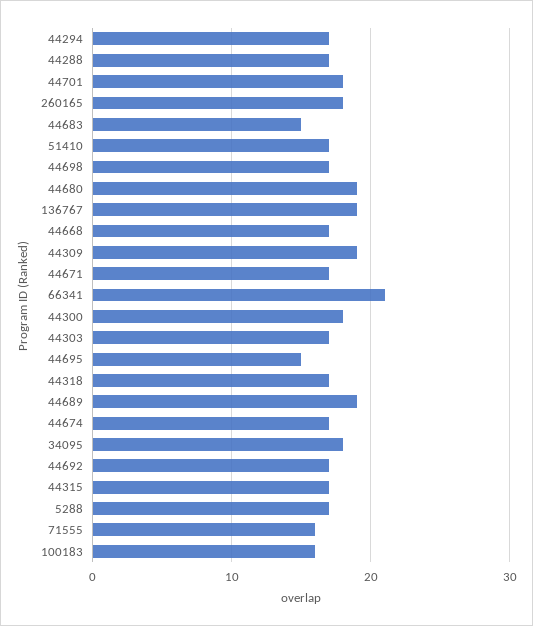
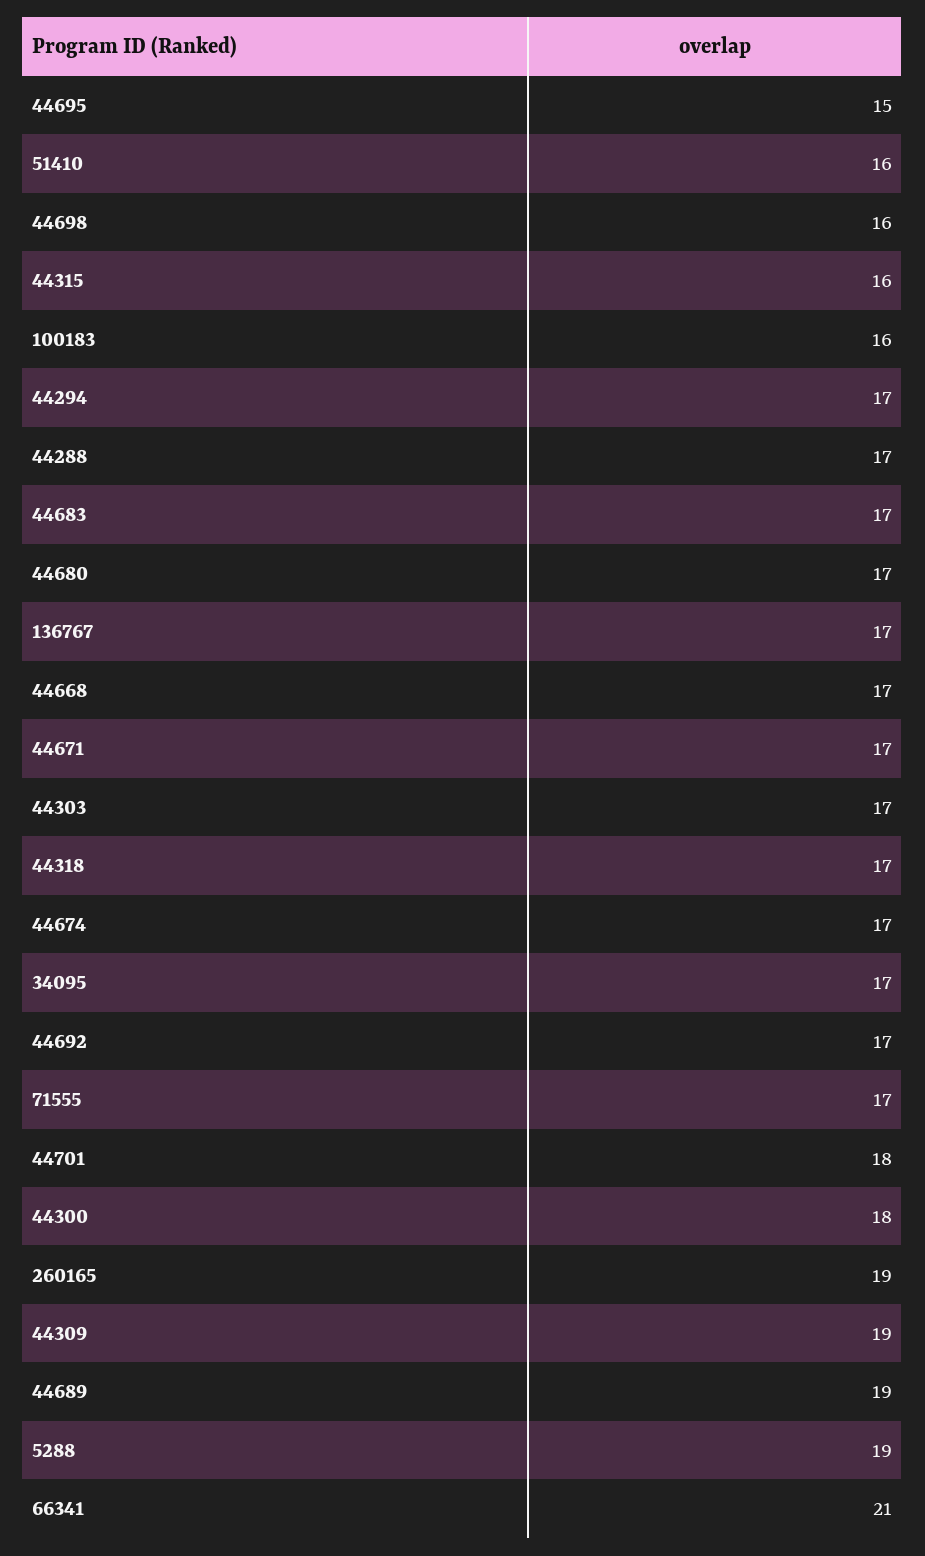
  {
    "44294": 17,
    "44288": 17,
    "44701": 18,
-   "260165": 18,
+   "260165": 19,
-   "44683": 15,
+   "44683": 17,
-   "51410": 17,
+   "51410": 16,
-   "44698": 17,
+   "44698": 16,
-   "44680": 19,
+   "44680": 17,
-   "136767": 19,
+   "136767": 17,
    "44668": 17,
    "44309": 19,
    "44671": 17,
    "66341": 21,
    "44300": 18,
    "44303": 17,
    "44695": 15,
    "44318": 17,
    "44689": 19,
    "44674": 17,
-   "34095": 18,
+   "34095": 17,
    "44692": 17,
-   "44315": 17,
+   "44315": 16,
-   "5288": 17,
+   "5288": 19,
-   "71555": 16,
+   "71555": 17,
    "100183": 16
  }

